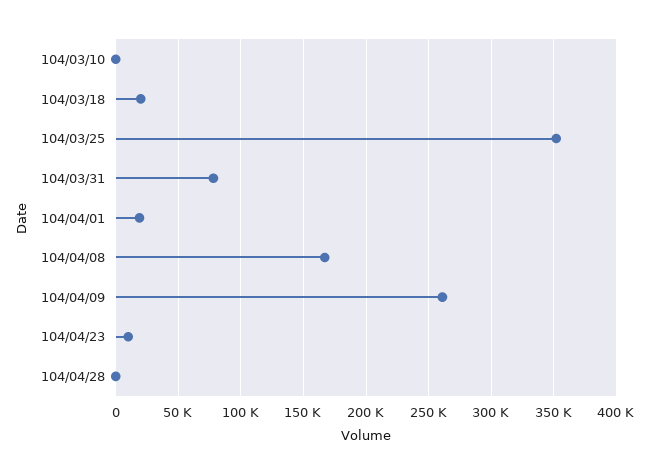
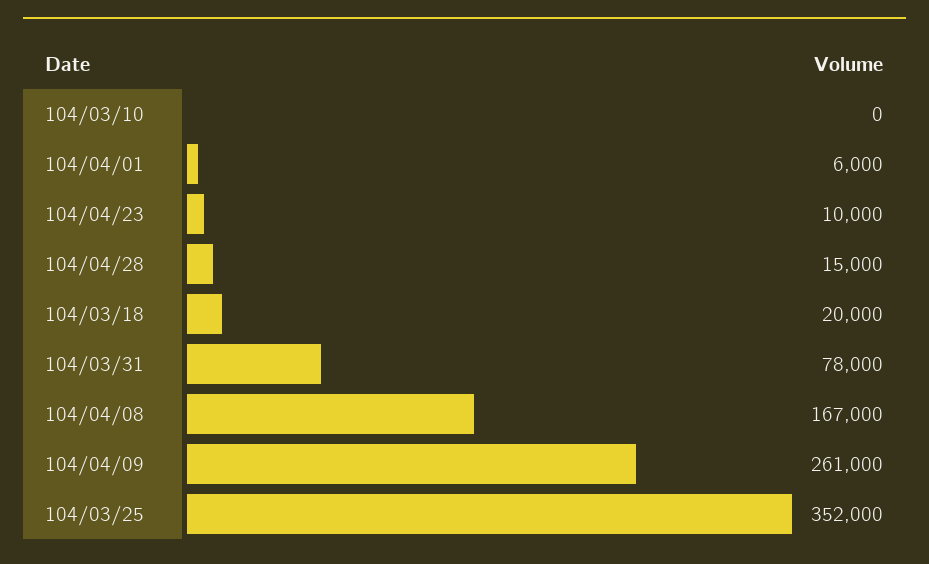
  {
    "104/03/10": 0,
    "104/03/18": 20000,
    "104/03/25": 352000,
    "104/03/31": 78000,
-   "104/04/01": 20000,
+   "104/04/01": 6000,
    "104/04/08": 167000,
    "104/04/09": 261000,
    "104/04/23": 10000,
-   "104/04/28": 0
+   "104/04/28": 15000
  }

